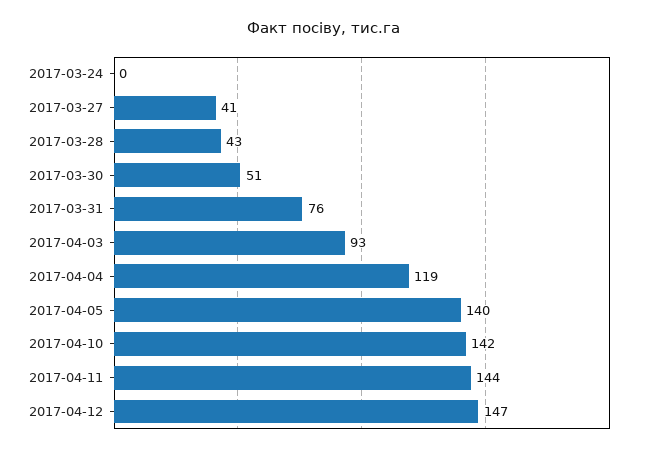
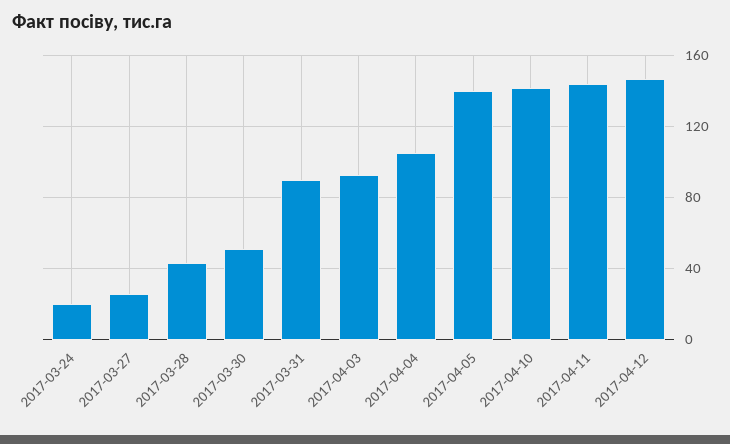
  {
-   "2017-03-24": 0,
+   "2017-03-24": 20,
-   "2017-03-27": 41,
+   "2017-03-27": 25,
    "2017-03-28": 43,
    "2017-03-30": 51,
-   "2017-03-31": 76,
+   "2017-03-31": 90,
    "2017-04-03": 93,
-   "2017-04-04": 119,
+   "2017-04-04": 105,
    "2017-04-05": 140,
    "2017-04-10": 142,
    "2017-04-11": 144,
    "2017-04-12": 147
  }

